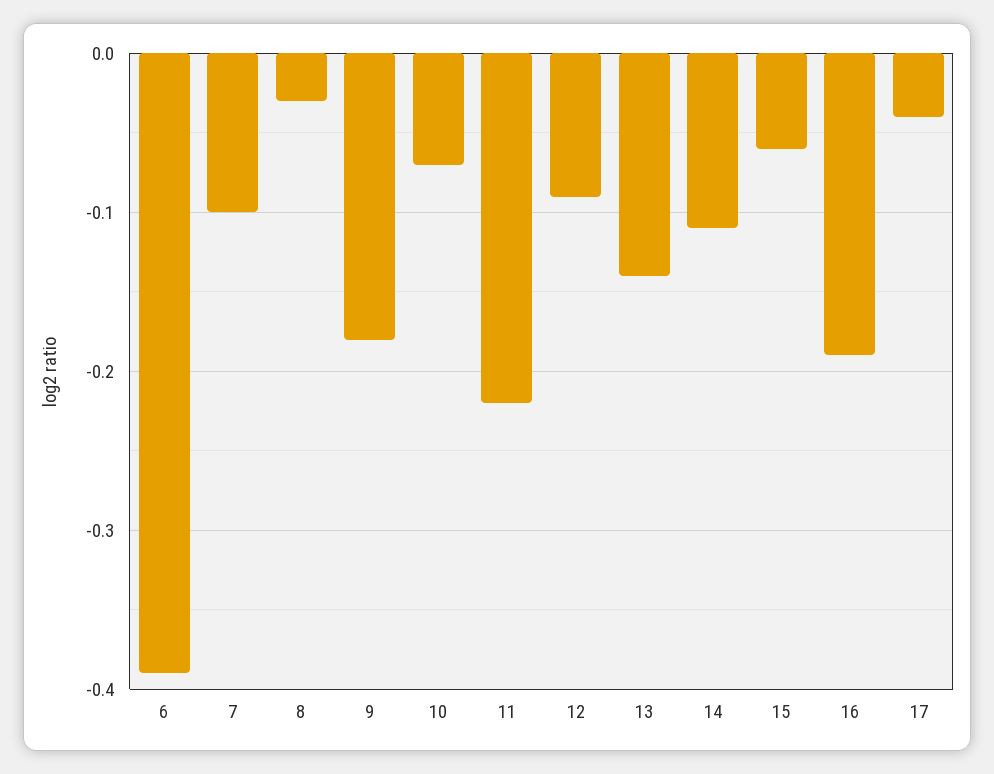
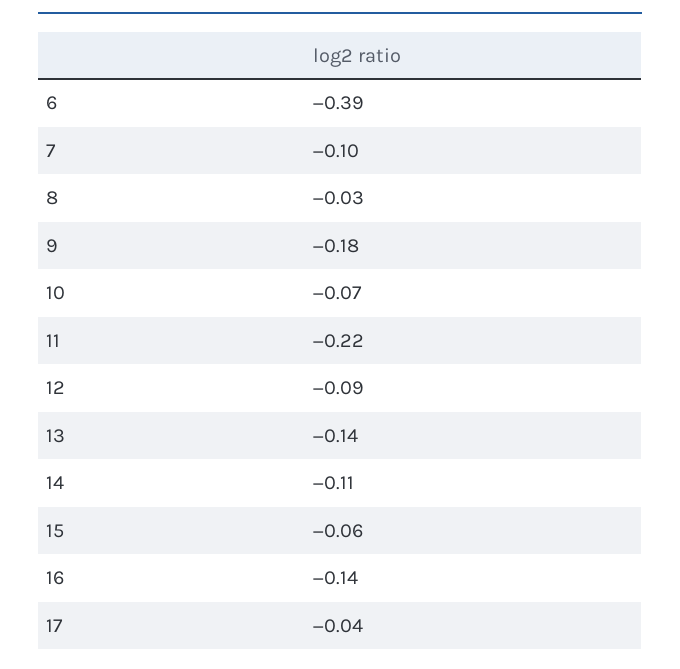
  {
    "6": -0.39,
    "7": -0.1,
    "8": -0.03,
    "9": -0.18,
    "10": -0.07,
    "11": -0.22,
    "12": -0.09,
    "13": -0.14,
    "14": -0.11,
    "15": -0.06,
-   "16": -0.19,
+   "16": -0.14,
    "17": -0.04
  }

